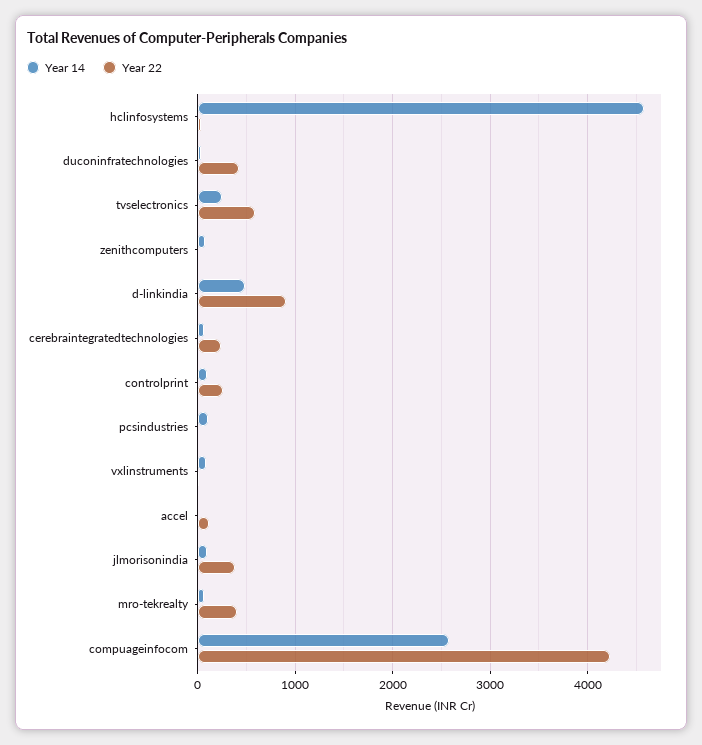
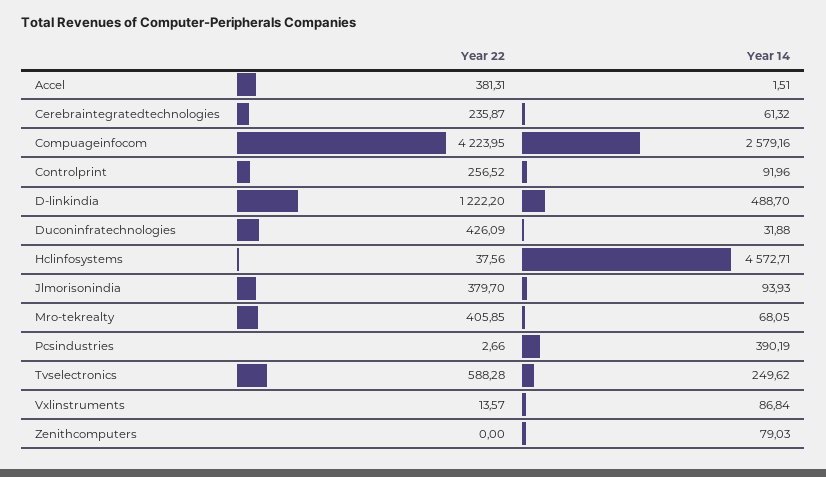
  {
    "Year 14": {
      "hclinfosystems": 4572.71,
      "duconinfratechnologies": 31.88,
      "tvselectronics": 249.62,
      "zenithcomputers": 79.03,
      "d-linkindia": 488.7,
      "cerebraintegratedtechnologies": 61.32,
      "controlprint": 91.96,
-     "pcsindustries": 100,
+     "pcsindustries": 390.19,
      "vxlinstruments": 86.84,
      "accel": 1.51,
      "jlmorisonindia": 93.93,
      "mro-tekrealty": 68.05,
      "compuageinfocom": 2579.16
    },
    "Year 22": {
      "hclinfosystems": 37.56,
      "duconinfratechnologies": 426.09,
      "tvselectronics": 588.28,
      "zenithcomputers": 0,
-     "d-linkindia": 900,
+     "d-linkindia": 1222.2,
      "cerebraintegratedtechnologies": 235.87,
      "controlprint": 256.52,
      "pcsindustries": 2.66,
      "vxlinstruments": 13.57,
-     "accel": 100,
+     "accel": 381.31,
      "jlmorisonindia": 379.7,
      "mro-tekrealty": 405.85,
      "compuageinfocom": 4223.95
    }
  }

